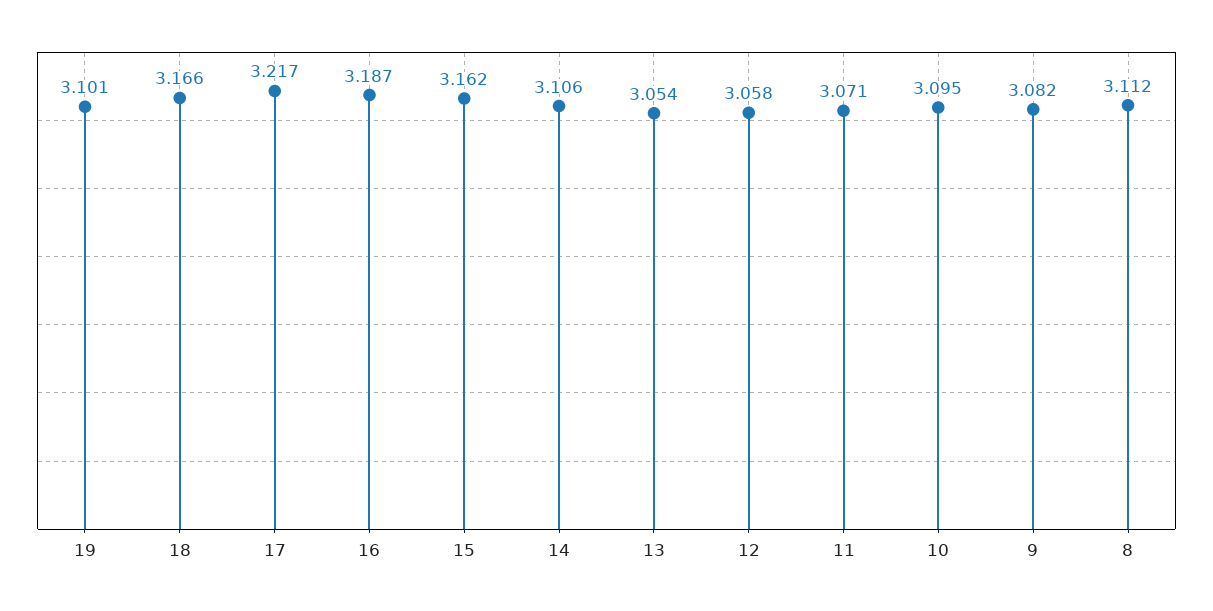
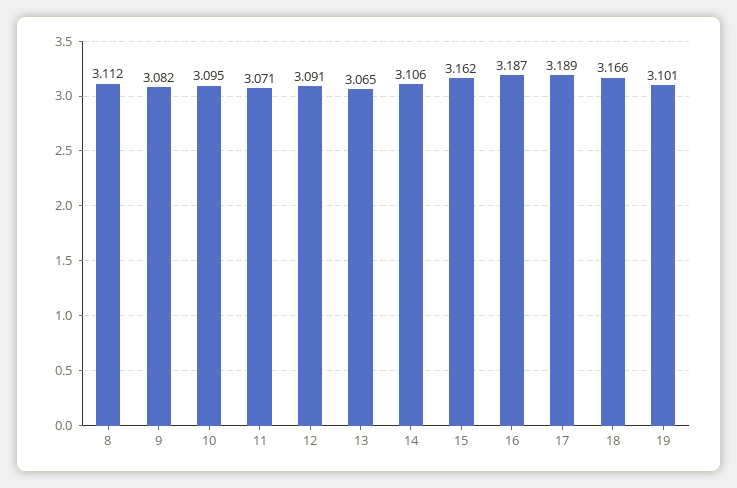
  {
    "19": 3.101,
    "18": 3.166,
-   "17": 3.217,
+   "17": 3.189,
    "16": 3.187,
    "15": 3.162,
    "14": 3.106,
-   "13": 3.054,
+   "13": 3.065,
-   "12": 3.058,
+   "12": 3.091,
    "11": 3.071,
    "10": 3.095,
    "9": 3.082,
    "8": 3.112
  }

